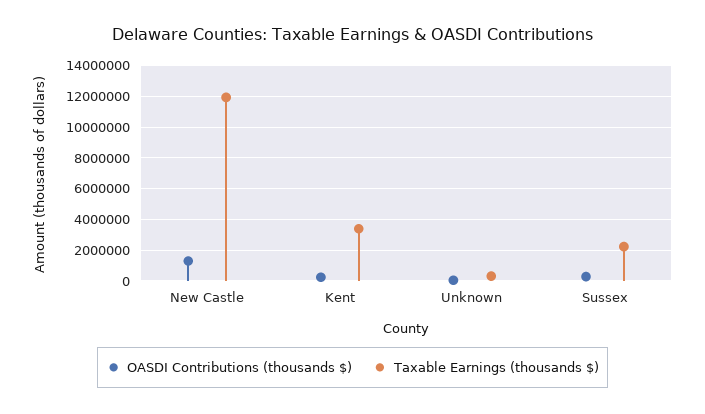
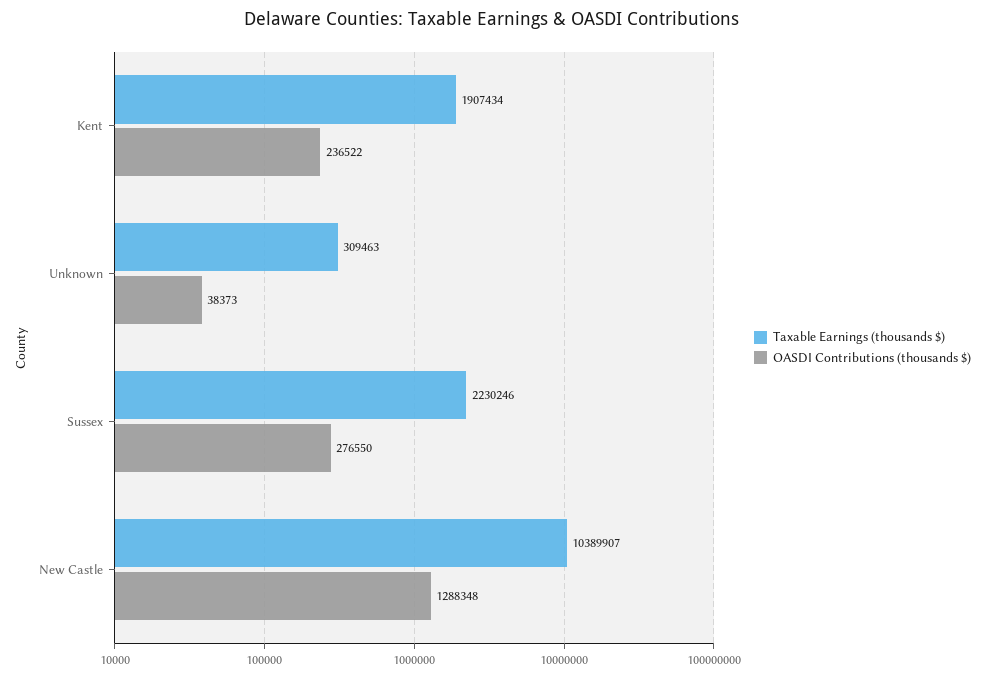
  {
    "OASDI Contributions (thousands $)": {
      "New Castle": 1288348,
      "Kent": 236522,
      "Unknown": 38373,
      "Sussex": 276550
    },
    "Taxable Earnings (thousands $)": {
-     "New Castle": 12000000,
+     "New Castle": 10389907,
-     "Kent": 3500000,
+     "Kent": 1907434,
      "Unknown": 309463,
      "Sussex": 2230246
    }
  }

